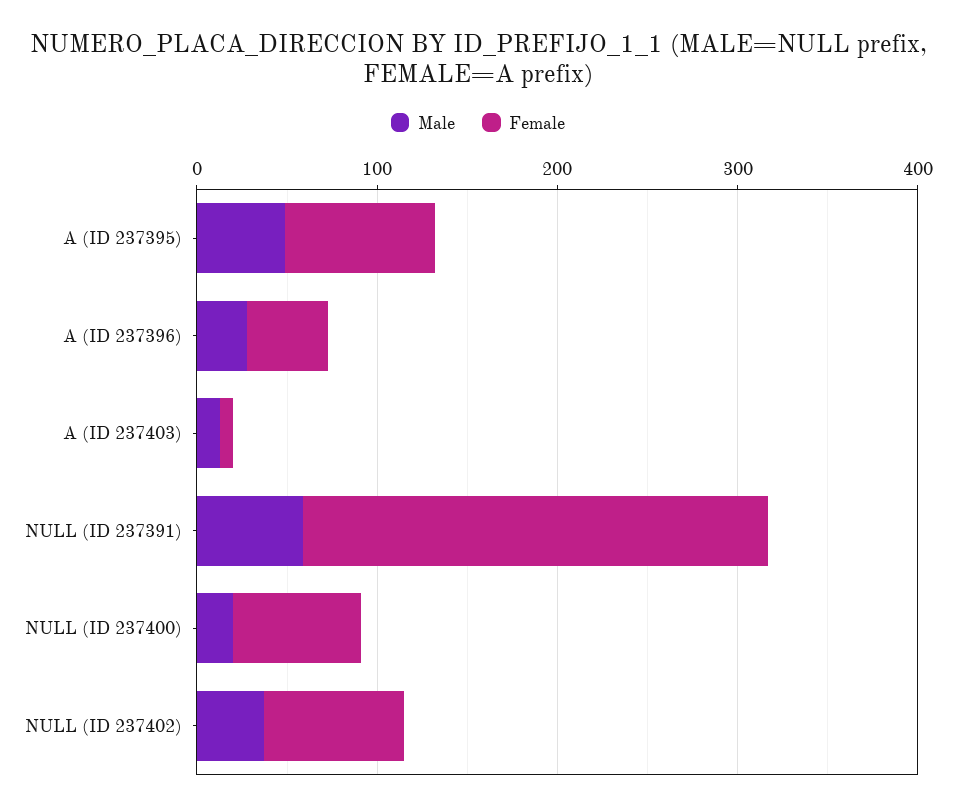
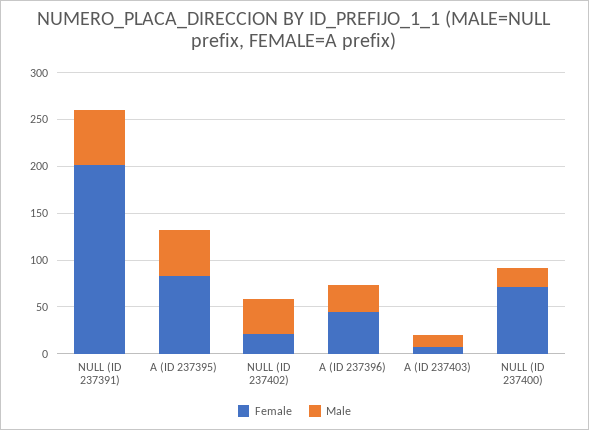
  {
    "Male": {
      "A (ID 237395)": 50,
      "A (ID 237396)": 30,
      "A (ID 237403)": 10,
      "NULL (ID 237391)": 60,
      "NULL (ID 237400)": 20,
      "NULL (ID 237402)": 40
    },
    "Female": {
      "A (ID 237395)": 80,
      "A (ID 237396)": 50,
      "A (ID 237403)": 10,
-     "NULL (ID 237391)": 260,
+     "NULL (ID 237391)": 200,
      "NULL (ID 237400)": 70,
-     "NULL (ID 237402)": 80
+     "NULL (ID 237402)": 20
    }
  }

